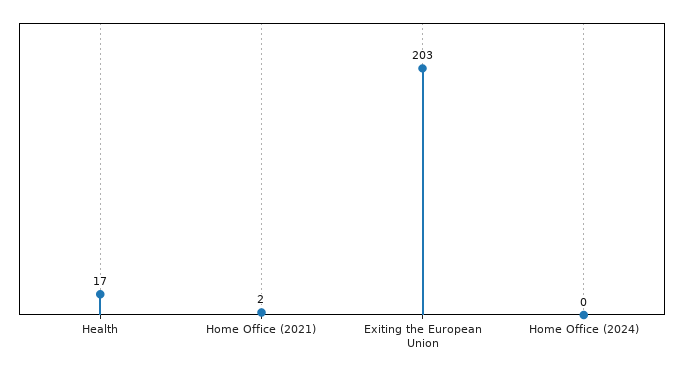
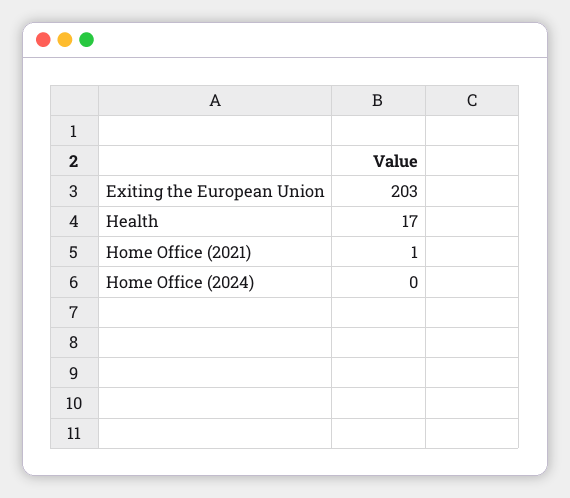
  {
    "Health": 17,
-   "Home Office (2021)": 2,
+   "Home Office (2021)": 1,
    "Exiting the European Union": 203,
    "Home Office (2024)": 0
  }

